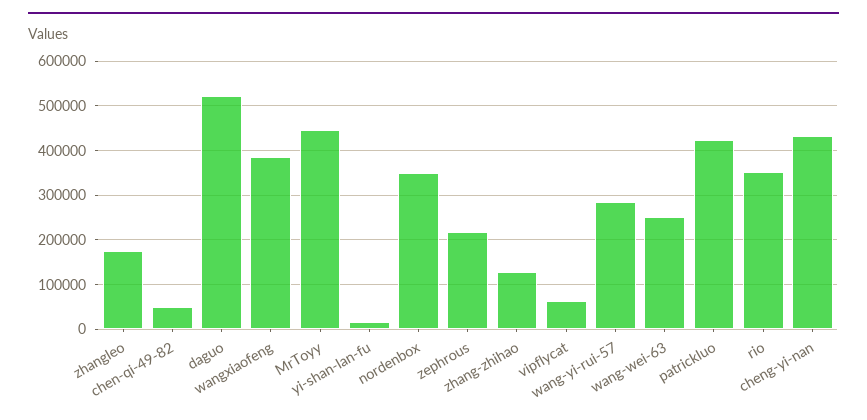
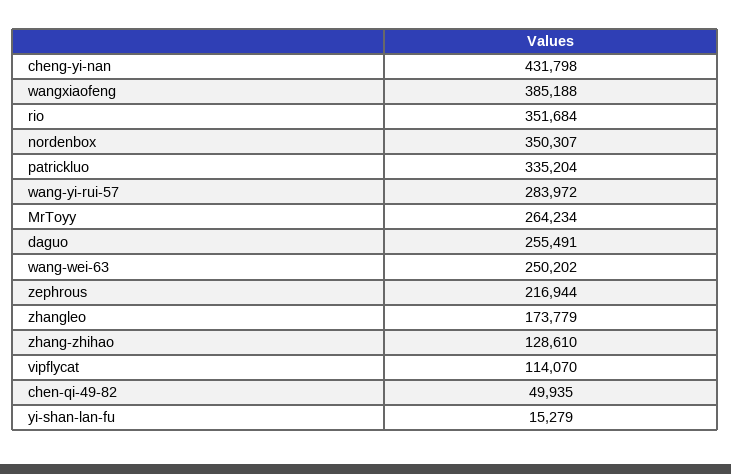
  {
    "zhangleo": 173779,
    "chen-qi-49-82": 49935,
-   "daguo": 520000,
+   "daguo": 255491,
    "wangxiaofeng": 385188,
-   "MrToyy": 440000,
+   "MrToyy": 264234,
    "yi-shan-lan-fu": 15279,
    "nordenbox": 350307,
    "zephrous": 216944,
    "zhang-zhihao": 128610,
-   "vipflycat": 60000,
+   "vipflycat": 114070,
    "wang-yi-rui-57": 283972,
    "wang-wei-63": 250202,
-   "patrickluo": 420000,
+   "patrickluo": 335204,
    "rio": 351684,
    "cheng-yi-nan": 431798
  }

